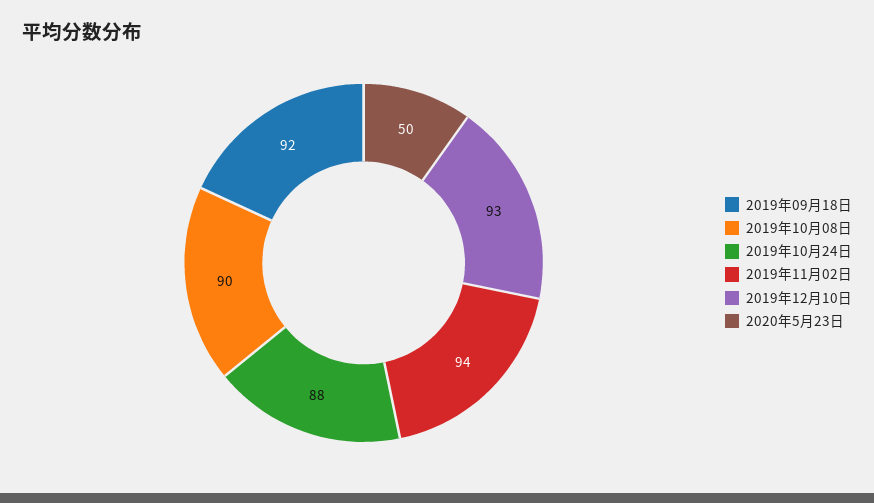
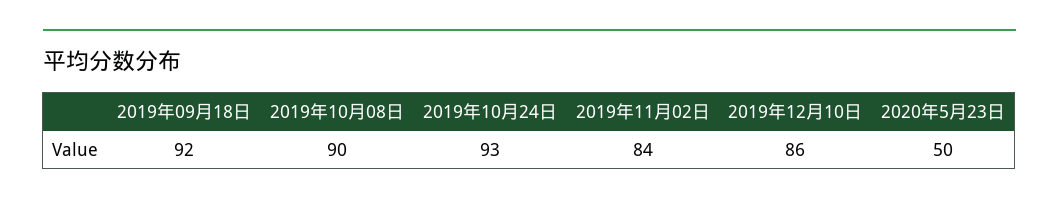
  {
    "2019年09月18日": 92,
    "2019年10月08日": 90,
-   "2019年10月24日": 88,
+   "2019年10月24日": 93,
-   "2019年11月02日": 94,
+   "2019年11月02日": 84,
-   "2019年12月10日": 93,
+   "2019年12月10日": 86,
    "2020年5月23日": 50
  }

